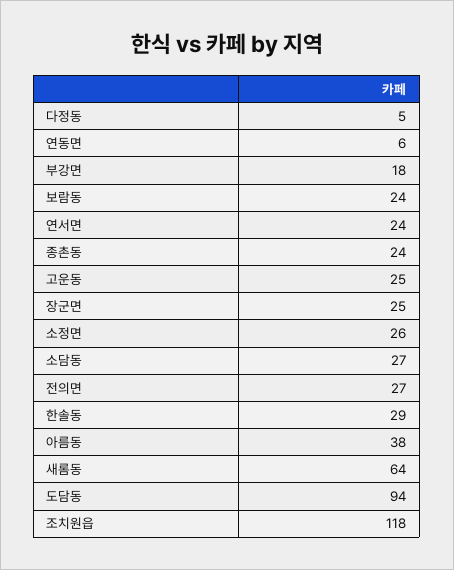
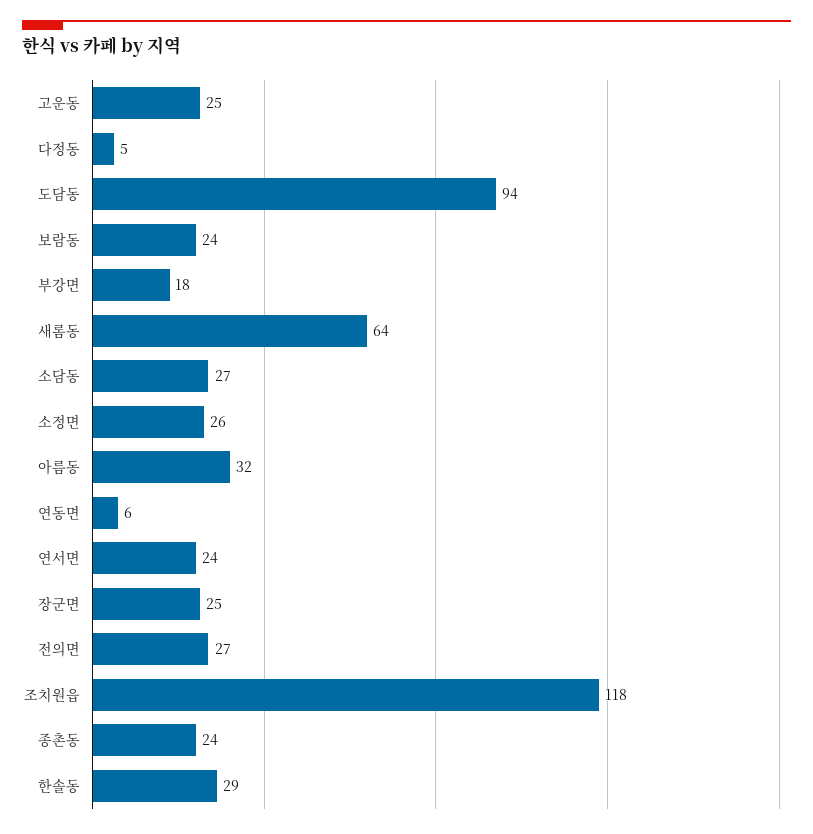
  {
    "다정동": 5,
    "연동면": 6,
    "부강면": 18,
    "보람동": 24,
    "연서면": 24,
    "종촌동": 24,
    "고운동": 25,
    "장군면": 25,
    "소정면": 26,
    "소담동": 27,
    "전의면": 27,
    "한솔동": 29,
-   "아름동": 38,
+   "아름동": 32,
    "새롬동": 64,
    "도담동": 94,
    "조치원읍": 118
  }

